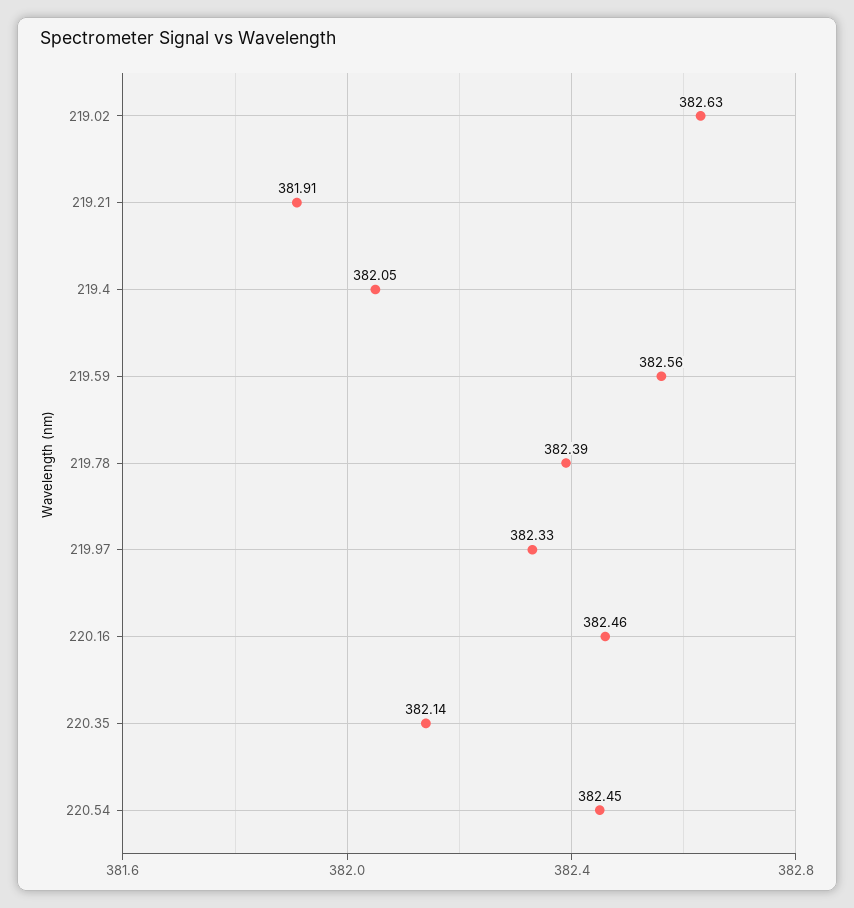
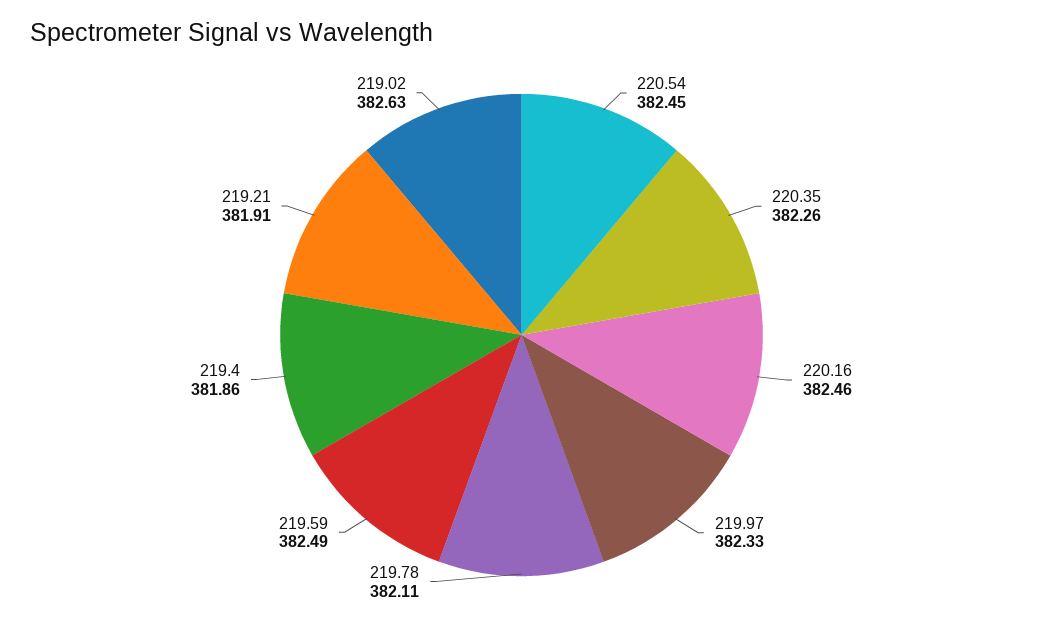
  {
    "219.02": 382.63,
    "219.21": 381.91,
-   "219.4": 382.05,
+   "219.4": 381.86,
-   "219.59": 382.56,
+   "219.59": 382.49,
-   "219.78": 382.39,
+   "219.78": 382.11,
    "219.97": 382.33,
    "220.16": 382.46,
-   "220.35": 382.14,
+   "220.35": 382.26,
    "220.54": 382.45
  }

